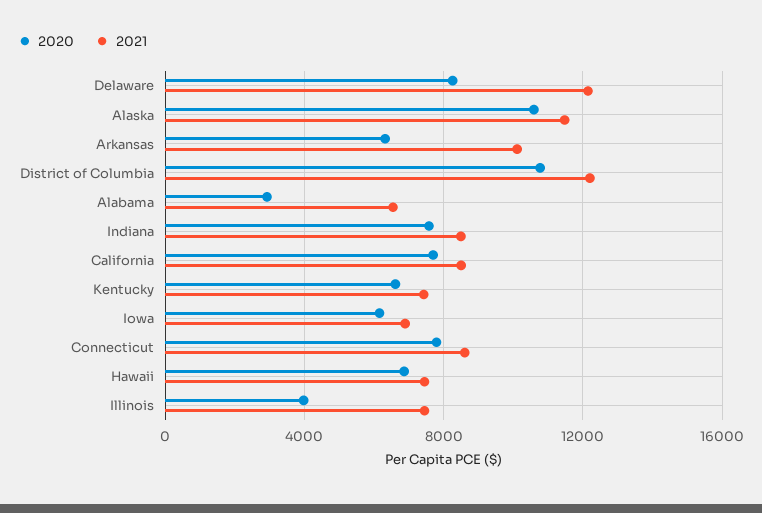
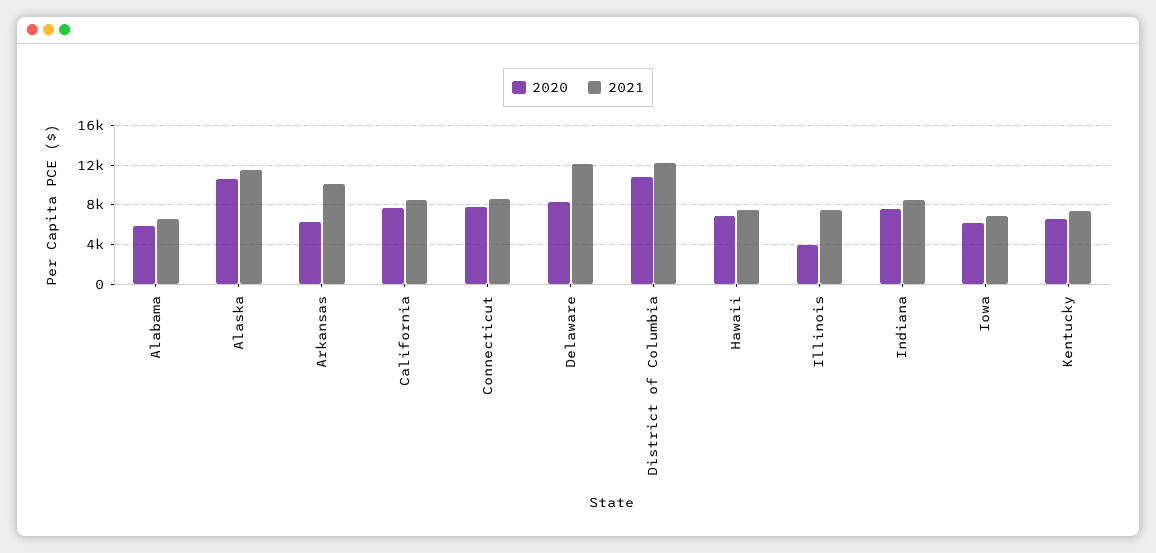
  {
    "2020": {
      "Delaware": 8500,
      "Alaska": 10500,
      "Arkansas": 6500,
      "District of Columbia": 11000,
-     "Alabama": 3000,
+     "Alabama": 6000,
      "Indiana": 7500,
      "California": 7500,
      "Kentucky": 6500,
      "Iowa": 6000,
      "Connecticut": 8000,
      "Hawaii": 7000,
      "Illinois": 4000
    },
    "2021": {
      "Delaware": 12000,
      "Alaska": 11500,
      "Arkansas": 10000,
      "District of Columbia": 12000,
      "Alabama": 6500,
      "Indiana": 8500,
      "California": 8500,
      "Kentucky": 7500,
      "Iowa": 7000,
      "Connecticut": 8500,
      "Hawaii": 7500,
      "Illinois": 7500
    }
  }

